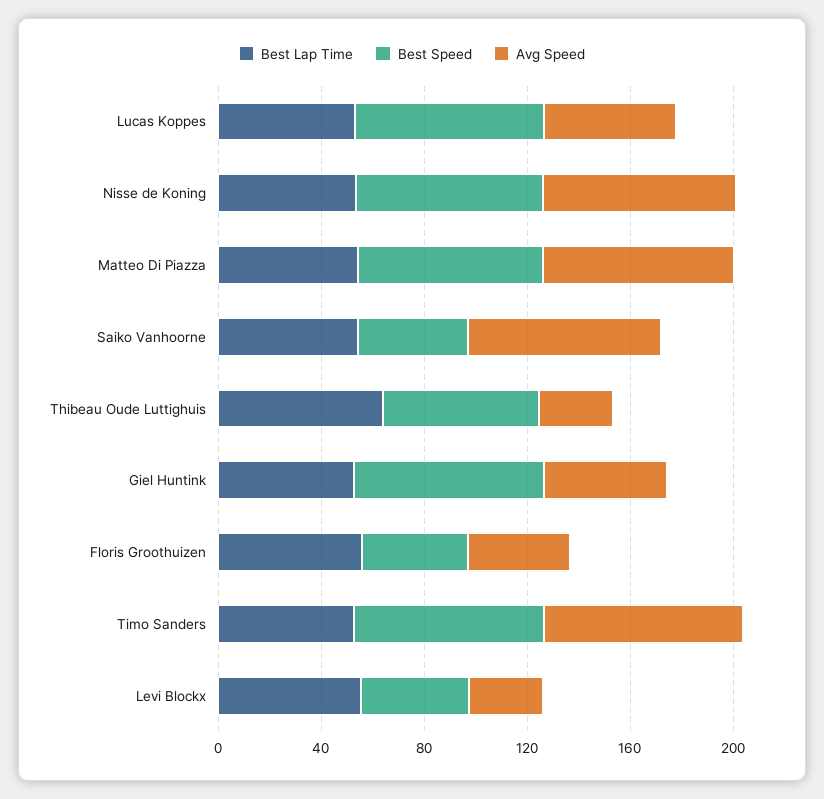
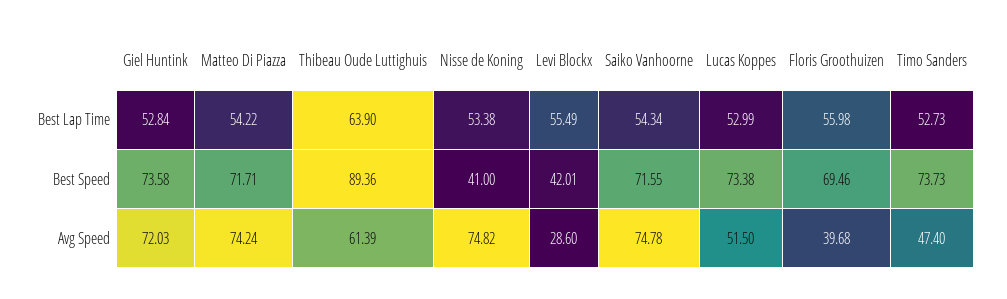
  {
    "Best Lap Time": {
      "Lucas Koppes": 52.99,
      "Nisse de Koning": 53.38,
      "Matteo Di Piazza": 54.22,
      "Saiko Vanhoorne": 54.34,
      "Thibeau Oude Luttighuis": 63.9,
      "Giel Huntink": 52.84,
      "Floris Groothuizen": 55.98,
      "Timo Sanders": 52.73,
      "Levi Blockx": 55.49
    },
    "Best Speed": {
      "Lucas Koppes": 73.38,
-     "Nisse de Koning": 70,
+     "Nisse de Koning": 41,
      "Matteo Di Piazza": 71.71,
-     "Saiko Vanhoorne": 40,
+     "Saiko Vanhoorne": 71.55,
-     "Thibeau Oude Luttighuis": 60,
+     "Thibeau Oude Luttighuis": 89.36,
      "Giel Huntink": 73.58,
-     "Floris Groothuizen": 40,
+     "Floris Groothuizen": 69.46,
      "Timo Sanders": 73.73,
      "Levi Blockx": 42.01
    },
    "Avg Speed": {
      "Lucas Koppes": 51.5,
      "Nisse de Koning": 74.82,
      "Matteo Di Piazza": 74.24,
      "Saiko Vanhoorne": 74.78,
-     "Thibeau Oude Luttighuis": 30,
+     "Thibeau Oude Luttighuis": 61.39,
-     "Giel Huntink": 50,
+     "Giel Huntink": 72.03,
      "Floris Groothuizen": 39.68,
-     "Timo Sanders": 80,
+     "Timo Sanders": 47.4,
      "Levi Blockx": 28.6
    }
  }

